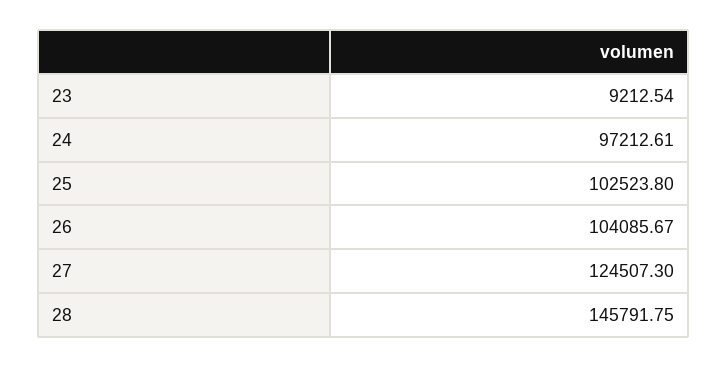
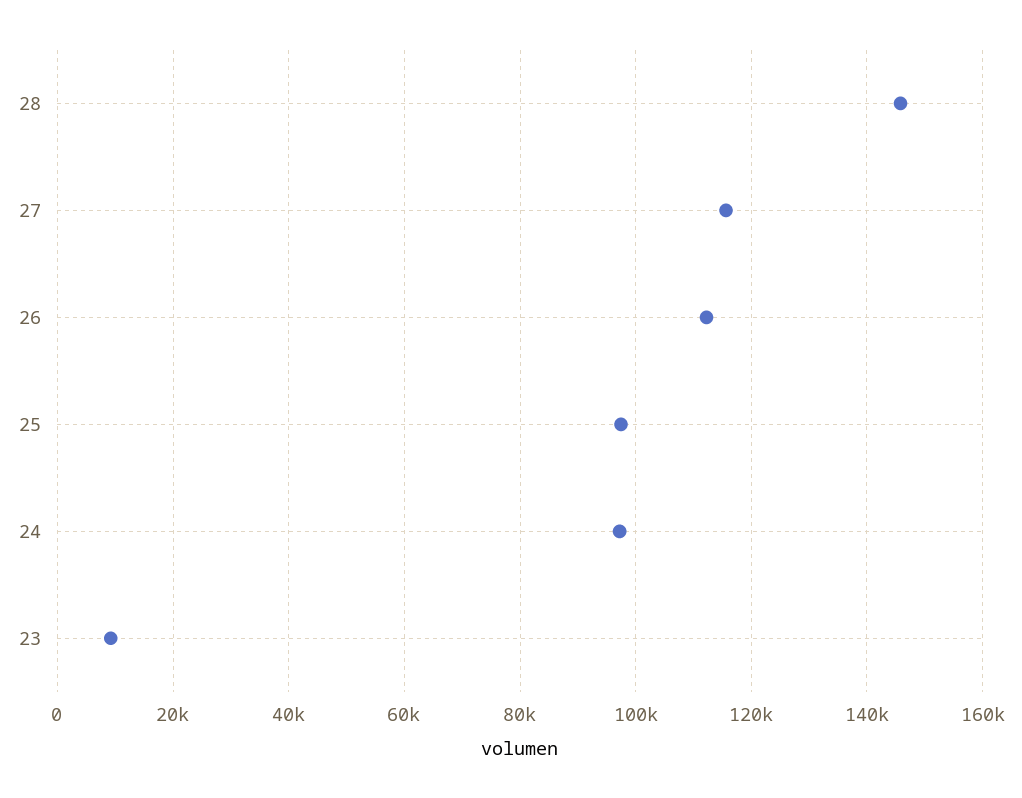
  {
    "23": 9212.54,
    "24": 97212.61,
-   "25": 102523.8,
+   "25": 98000,
-   "26": 104085.67,
+   "26": 112000,
-   "27": 124507.3,
+   "27": 116000,
    "28": 145791.75
  }

